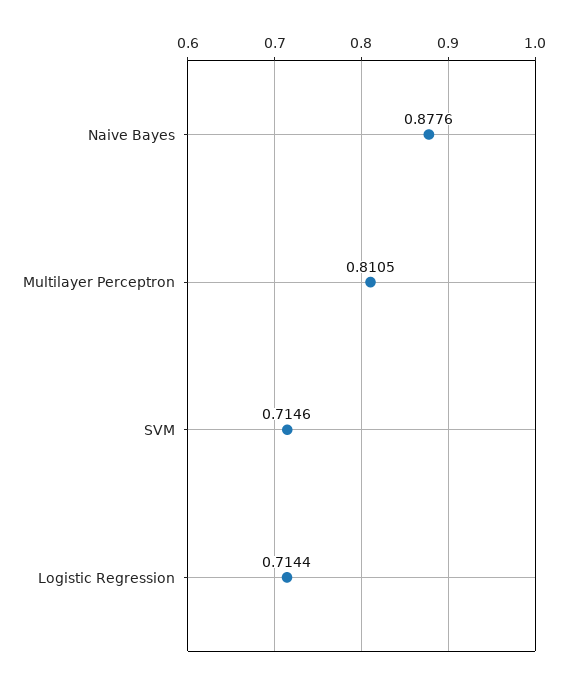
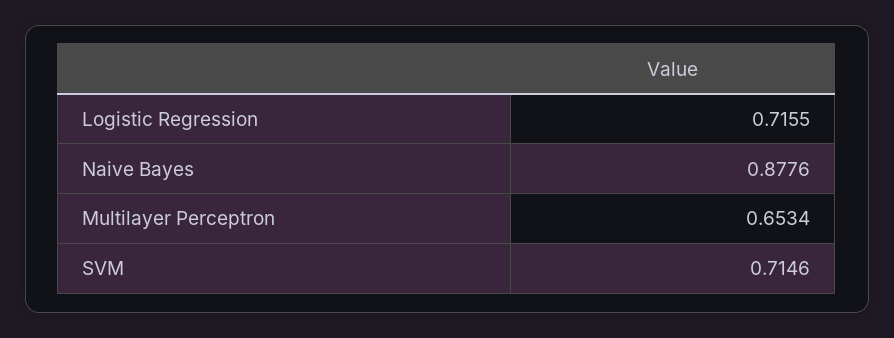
  {
    "Naive Bayes": 0.8776,
-   "Multilayer Perceptron": 0.8105,
+   "Multilayer Perceptron": 0.6534,
    "SVM": 0.7146,
-   "Logistic Regression": 0.7144
+   "Logistic Regression": 0.7155
  }

